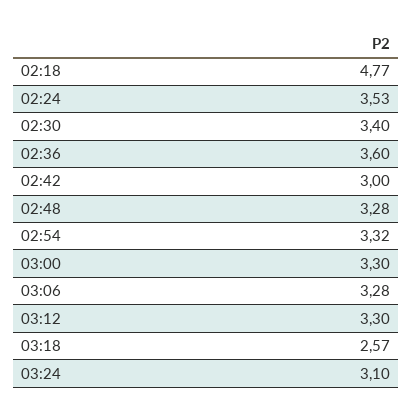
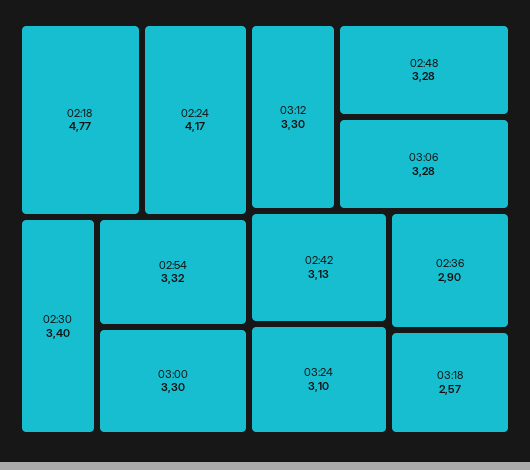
  {
    "02:18": 4.77,
-   "02:24": 3.53,
+   "02:24": 4.17,
    "02:30": 3.4,
-   "02:36": 3.6,
+   "02:36": 2.9,
-   "02:42": 3,
+   "02:42": 3.13,
    "02:48": 3.28,
    "02:54": 3.32,
    "03:00": 3.3,
    "03:06": 3.28,
    "03:12": 3.3,
    "03:18": 2.57,
    "03:24": 3.1
  }

